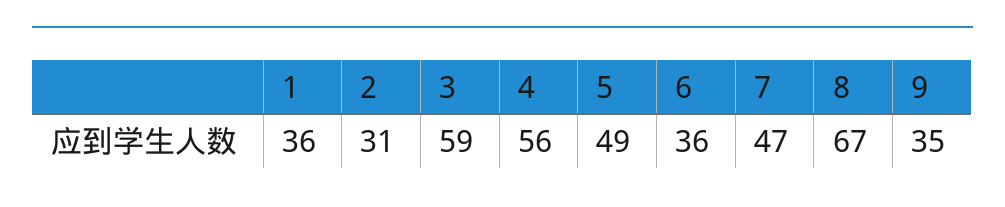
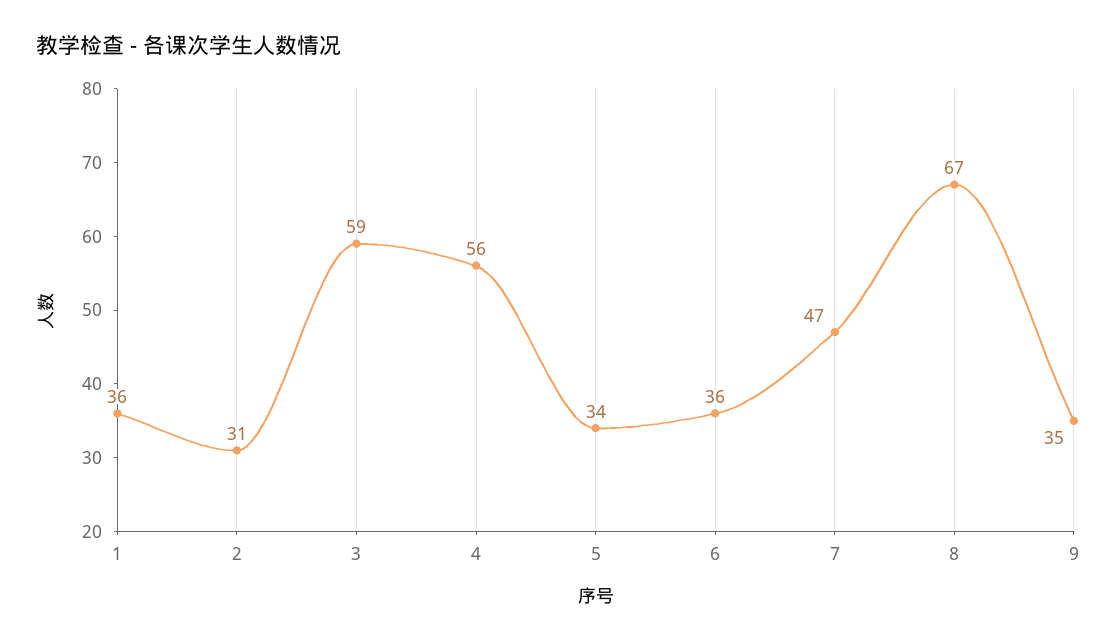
  {
    "1": 36,
    "2": 31,
    "3": 59,
    "4": 56,
-   "5": 49,
+   "5": 34,
    "6": 36,
    "7": 47,
    "8": 67,
    "9": 35
  }

